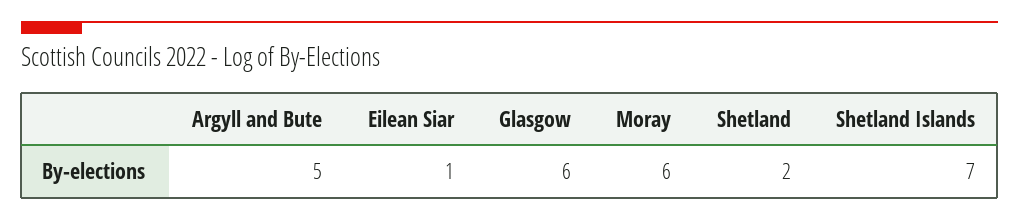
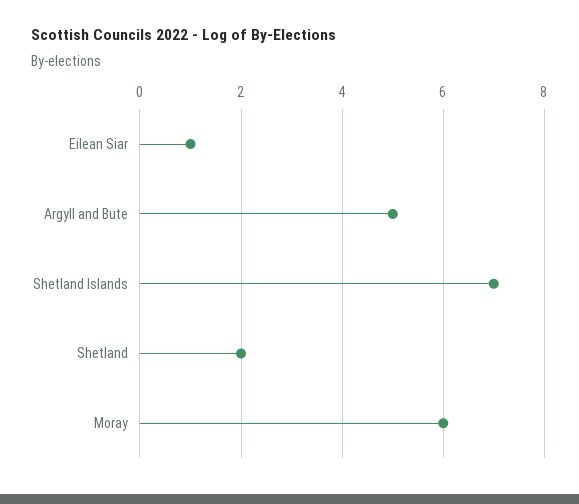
  {
    "Argyll and Bute": 5,
    "Eilean Siar": 1,
-   "Glasgow": 6,
    "Moray": 6,
    "Shetland": 2,
    "Shetland Islands": 7
  }

